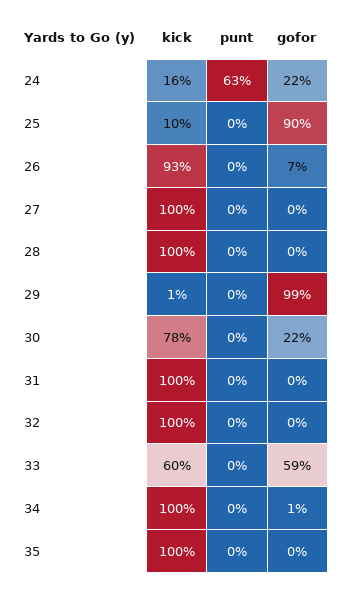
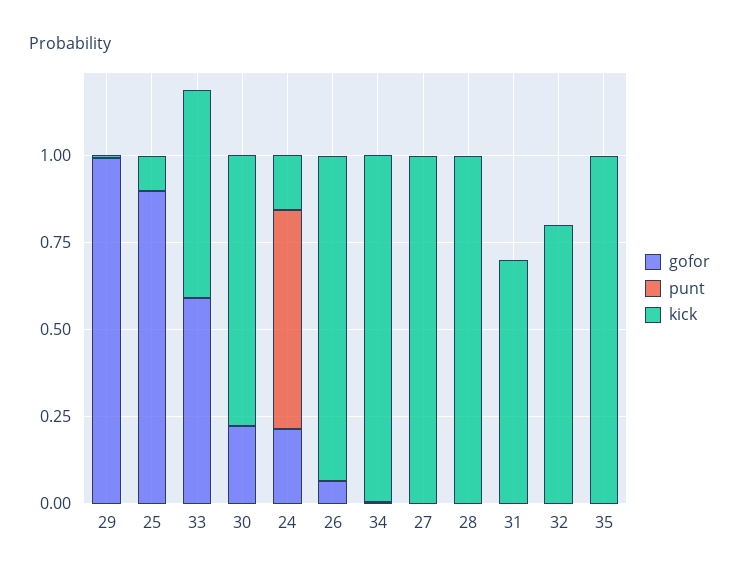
  {
    "kick": {
      "24": 0.16,
      "25": 0.1,
      "26": 0.93,
      "27": 1,
      "28": 1,
      "29": 0.01,
      "30": 0.78,
-     "31": 1,
+     "31": 0.7,
-     "32": 1,
+     "32": 0.8,
      "33": 0.6,
      "34": 1,
      "35": 1
    },
    "punt": {
      "24": 0.63,
      "25": 0,
      "26": 0,
      "27": 0,
      "28": 0,
      "29": 0,
      "30": 0,
      "31": 0,
      "32": 0,
      "33": 0,
      "34": 0,
      "35": 0
    },
    "gofor": {
      "24": 0.22,
      "25": 0.9,
      "26": 0.07,
      "27": 0,
      "28": 0,
      "29": 0.99,
      "30": 0.22,
      "31": 0,
      "32": 0,
      "33": 0.59,
      "34": 0.01,
      "35": 0
    }
  }

